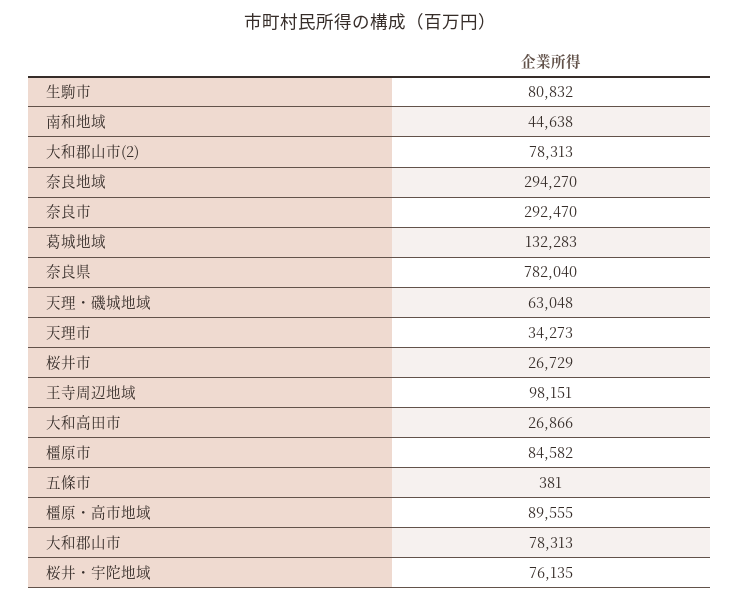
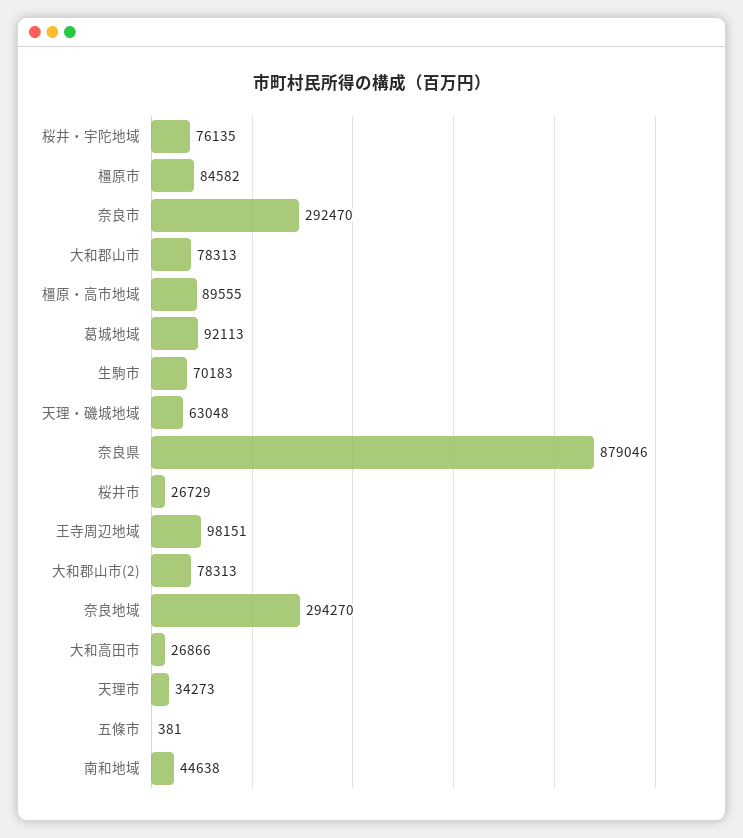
  {
-   "生駒市": 80832,
+   "生駒市": 70183,
    "南和地域": 44638,
    "大和郡山市(2)": 78313,
    "奈良地域": 294270,
    "奈良市": 292470,
-   "葛城地域": 132283,
+   "葛城地域": 92113,
-   "奈良県": 782040,
+   "奈良県": 879046,
    "天理・磯城地域": 63048,
    "天理市": 34273,
    "桜井市": 26729,
    "王寺周辺地域": 98151,
    "大和高田市": 26866,
    "橿原市": 84582,
    "五條市": 381,
    "橿原・高市地域": 89555,
    "大和郡山市": 78313,
    "桜井・宇陀地域": 76135
  }

